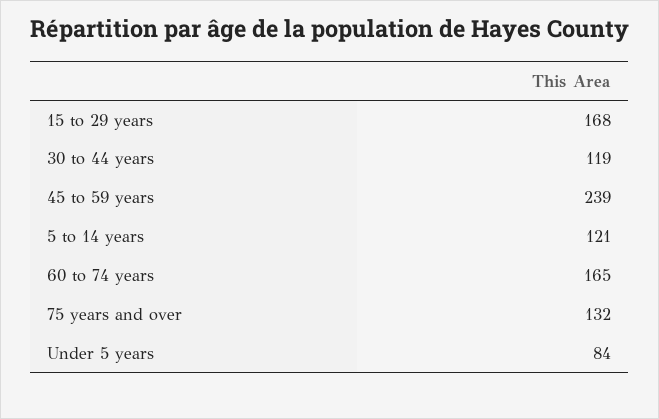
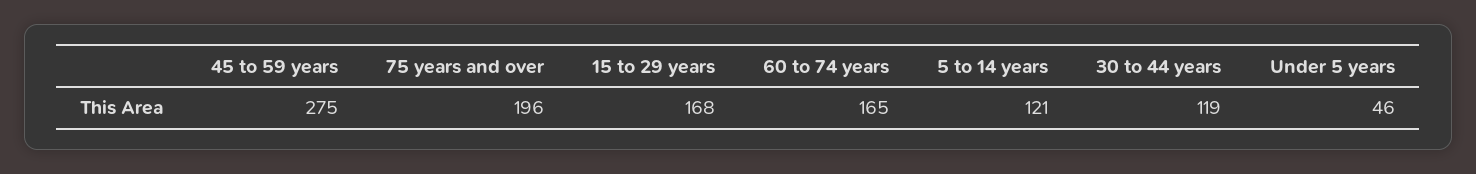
  {
    "15 to 29 years": 168,
    "30 to 44 years": 119,
-   "45 to 59 years": 239,
+   "45 to 59 years": 275,
    "5 to 14 years": 121,
    "60 to 74 years": 165,
-   "75 years and over": 132,
+   "75 years and over": 196,
-   "Under 5 years": 84
+   "Under 5 years": 46
  }

